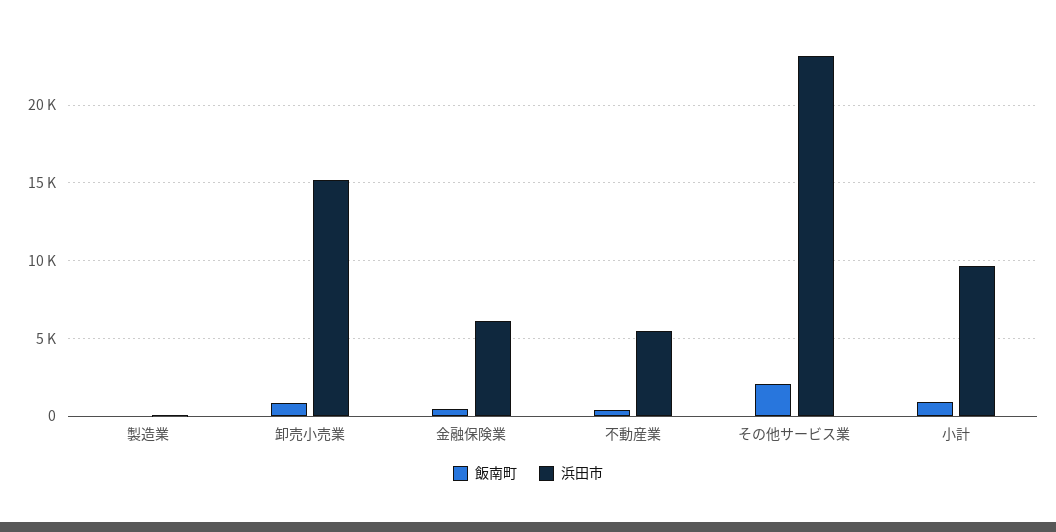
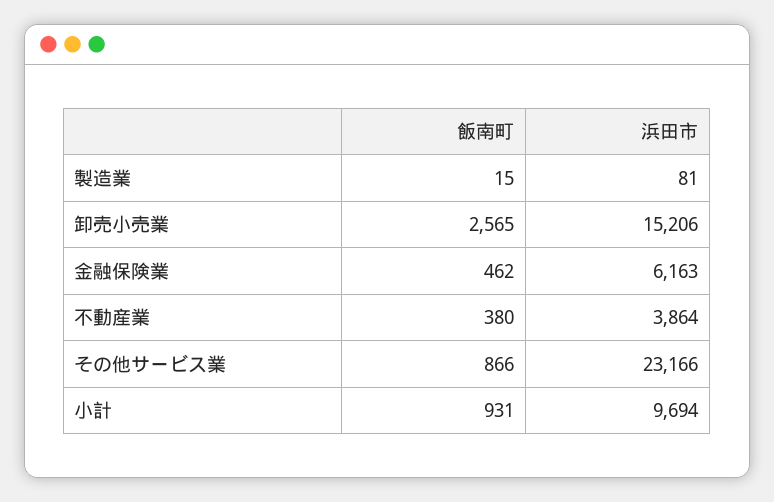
  {
    "飯南町": {
      "製造業": 15,
-     "卸売小売業": 1000,
+     "卸売小売業": 2565,
      "金融保険業": 462,
      "不動産業": 380,
-     "その他サービス業": 2000,
+     "その他サービス業": 866,
      "小計": 931
    },
    "浜田市": {
      "製造業": 81,
      "卸売小売業": 15206,
      "金融保険業": 6163,
-     "不動産業": 5500,
+     "不動産業": 3864,
      "その他サービス業": 23166,
      "小計": 9694
    }
  }

